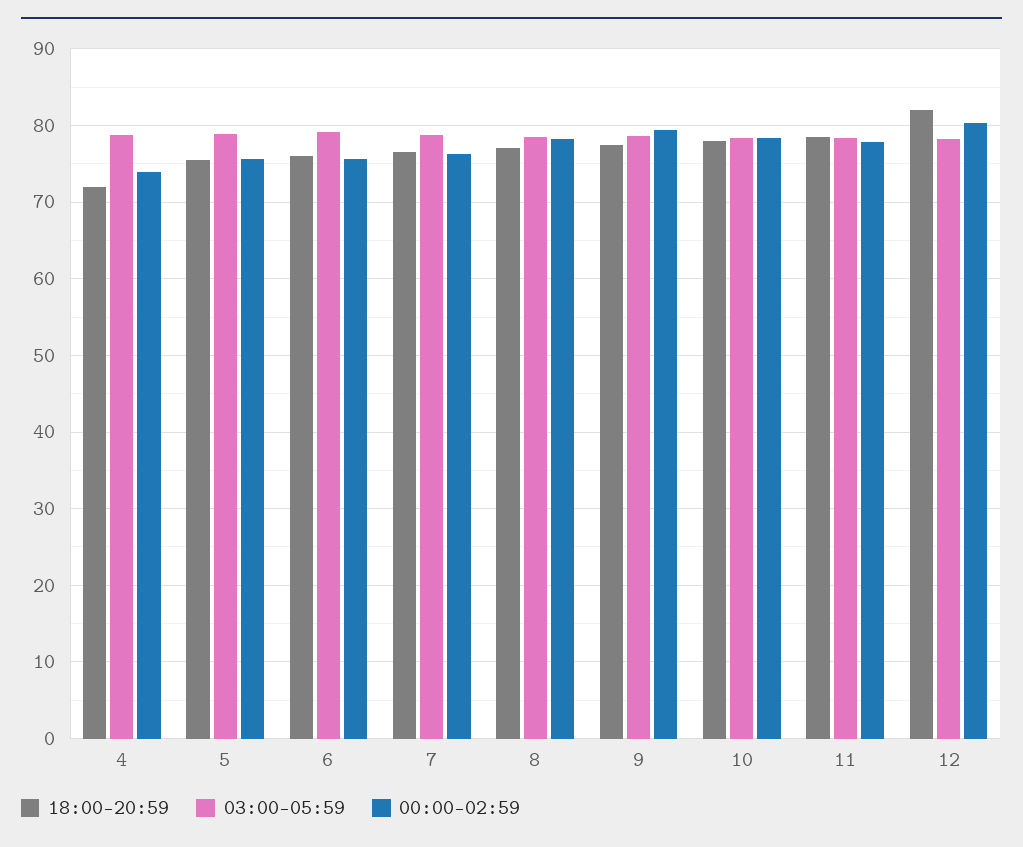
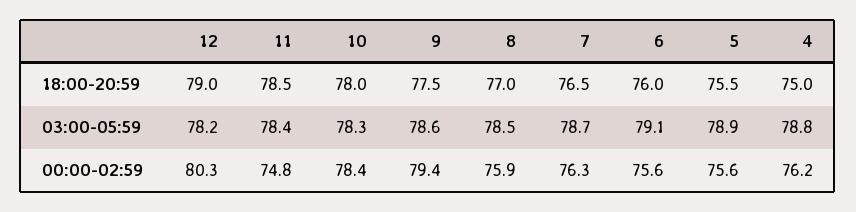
  {
    "18:00-20:59": {
-     "4": 72,
+     "4": 75,
      "5": 75.5,
      "6": 76,
      "7": 76.5,
      "8": 77,
      "9": 77.5,
      "10": 78,
      "11": 78.5,
-     "12": 82
+     "12": 79
    },
    "03:00-05:59": {
      "4": 78.8,
      "5": 78.9,
      "6": 79.1,
      "7": 78.7,
      "8": 78.5,
      "9": 78.6,
      "10": 78.3,
      "11": 78.4,
      "12": 78.2
    },
    "00:00-02:59": {
-     "4": 74,
+     "4": 76.2,
      "5": 75.6,
      "6": 75.6,
      "7": 76.3,
-     "8": 78,
+     "8": 75.9,
      "9": 79.4,
      "10": 78.4,
-     "11": 78,
+     "11": 74.8,
      "12": 80.3
    }
  }

